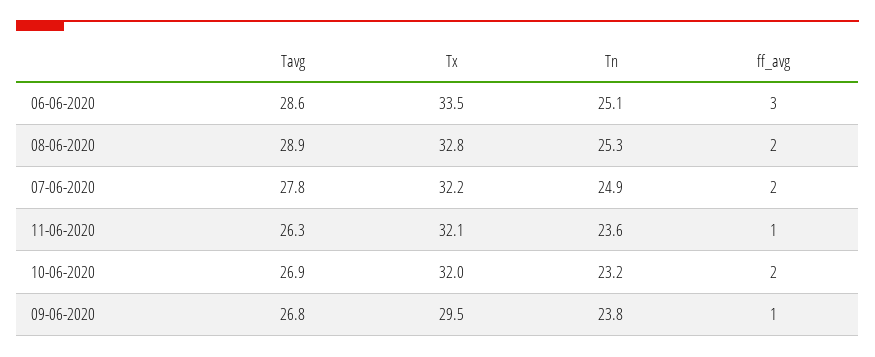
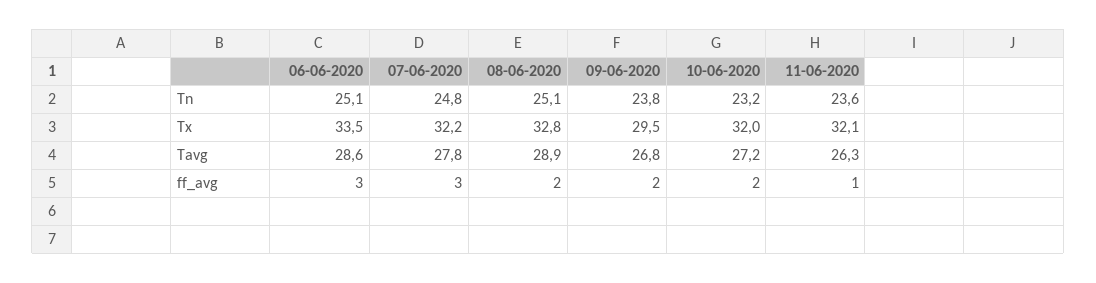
  {
    "Tavg": {
      "06-06-2020": 28.6,
      "08-06-2020": 28.9,
      "07-06-2020": 27.8,
      "11-06-2020": 26.3,
-     "10-06-2020": 26.9,
+     "10-06-2020": 27.2,
      "09-06-2020": 26.8
    },
    "Tx": {
      "06-06-2020": 33.5,
      "08-06-2020": 32.8,
      "07-06-2020": 32.2,
      "11-06-2020": 32.1,
      "10-06-2020": 32,
      "09-06-2020": 29.5
    },
    "Tn": {
      "06-06-2020": 25.1,
-     "08-06-2020": 25.3,
+     "08-06-2020": 25.1,
-     "07-06-2020": 24.9,
+     "07-06-2020": 24.8,
      "11-06-2020": 23.6,
      "10-06-2020": 23.2,
      "09-06-2020": 23.8
    },
    "ff_avg": {
      "06-06-2020": 3,
      "08-06-2020": 2,
-     "07-06-2020": 2,
+     "07-06-2020": 3,
      "11-06-2020": 1,
      "10-06-2020": 2,
-     "09-06-2020": 1
+     "09-06-2020": 2
    }
  }

